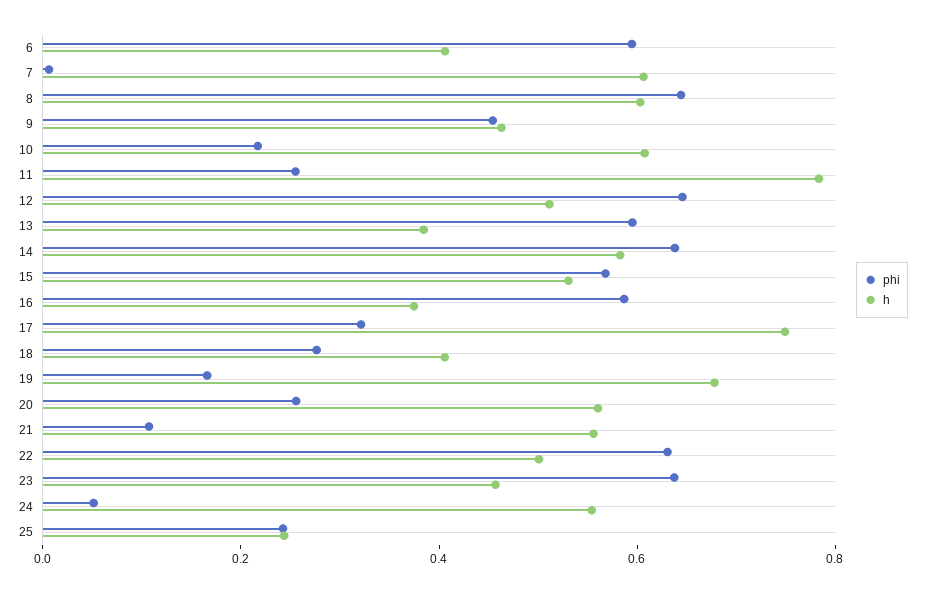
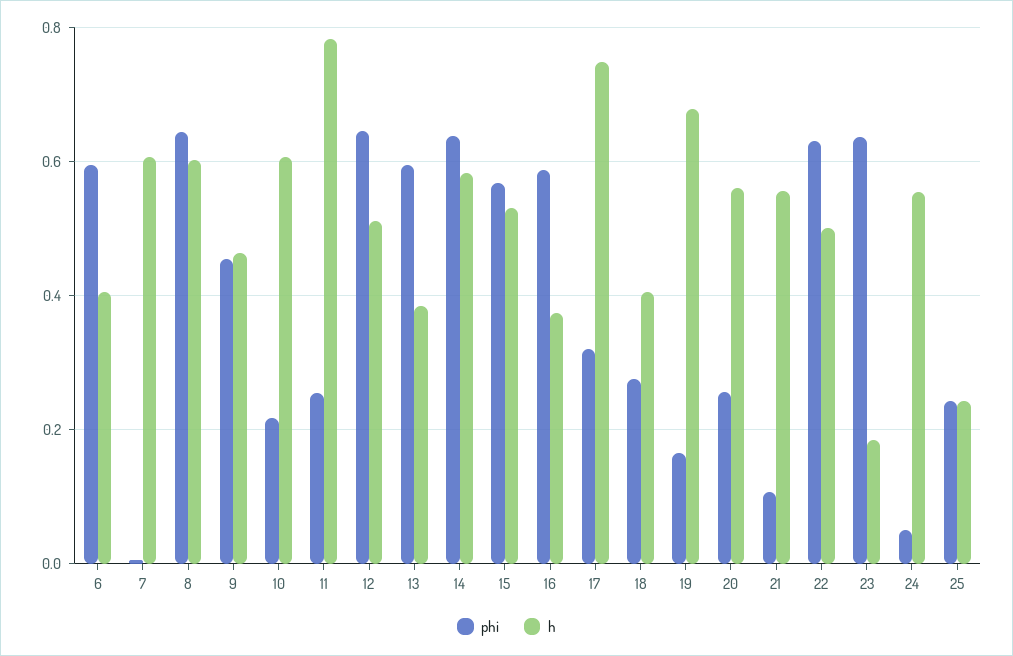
  {
    "phi": {
      "6": 0.6,
      "7": 0,
      "8": 0.64,
      "9": 0.46,
      "10": 0.22,
      "11": 0.26,
      "12": 0.64,
      "13": 0.6,
      "14": 0.64,
      "15": 0.56,
      "16": 0.58,
      "17": 0.32,
      "18": 0.28,
      "19": 0.16,
      "20": 0.26,
      "21": 0.1,
      "22": 0.64,
      "23": 0.64,
      "24": 0.06,
      "25": 0.24
    },
    "h": {
      "6": 0.4,
      "7": 0.6,
      "8": 0.6,
      "9": 0.46,
      "10": 0.6,
      "11": 0.78,
      "12": 0.52,
      "13": 0.38,
      "14": 0.58,
      "15": 0.54,
      "16": 0.38,
      "17": 0.74,
      "18": 0.4,
      "19": 0.68,
      "20": 0.56,
      "21": 0.56,
      "22": 0.5,
-     "23": 0.45,
+     "23": 0.18,
      "24": 0.56,
      "25": 0.24
    }
  }

